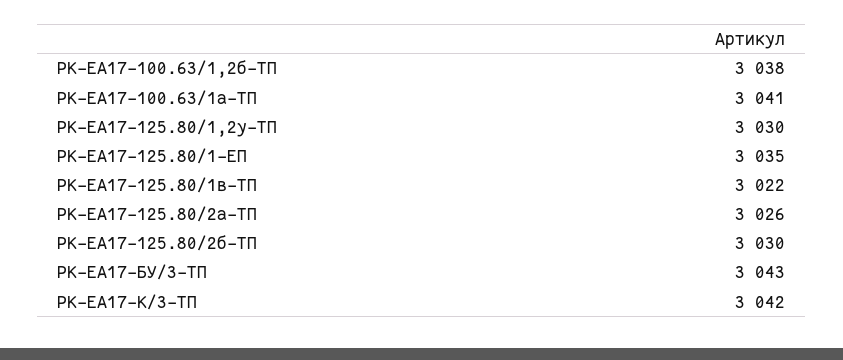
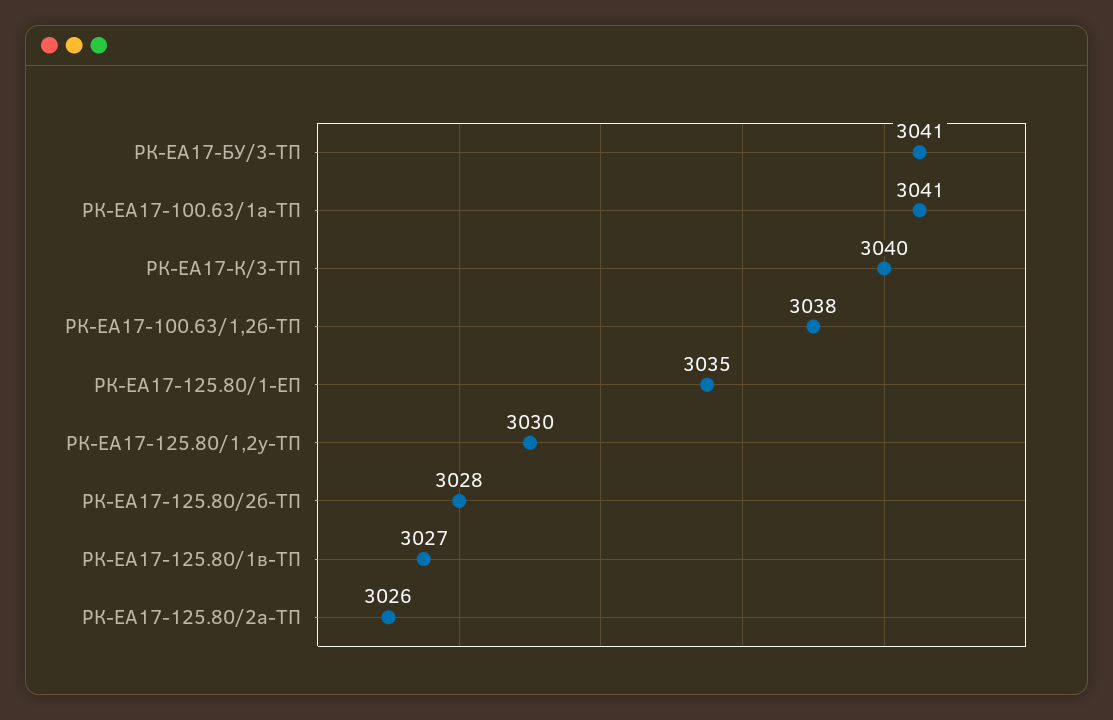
  {
    "РК-ЕА17-100.63/1,2б-ТП": 3038,
    "РК-ЕА17-100.63/1а-ТП": 3041,
    "РК-ЕА17-125.80/1,2у-ТП": 3030,
    "РК-ЕА17-125.80/1-ЕП": 3035,
-   "РК-ЕА17-125.80/1в-ТП": 3022,
+   "РК-ЕА17-125.80/1в-ТП": 3027,
    "РК-ЕА17-125.80/2а-ТП": 3026,
-   "РК-ЕА17-125.80/2б-ТП": 3030,
+   "РК-ЕА17-125.80/2б-ТП": 3028,
-   "РК-ЕА17-БУ/3-ТП": 3043,
+   "РК-ЕА17-БУ/3-ТП": 3041,
-   "РК-ЕА17-К/3-ТП": 3042
+   "РК-ЕА17-К/3-ТП": 3040
  }

